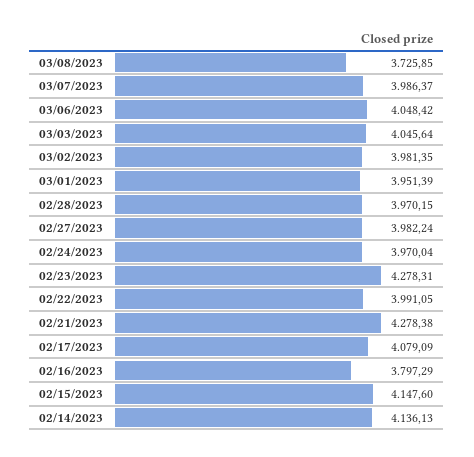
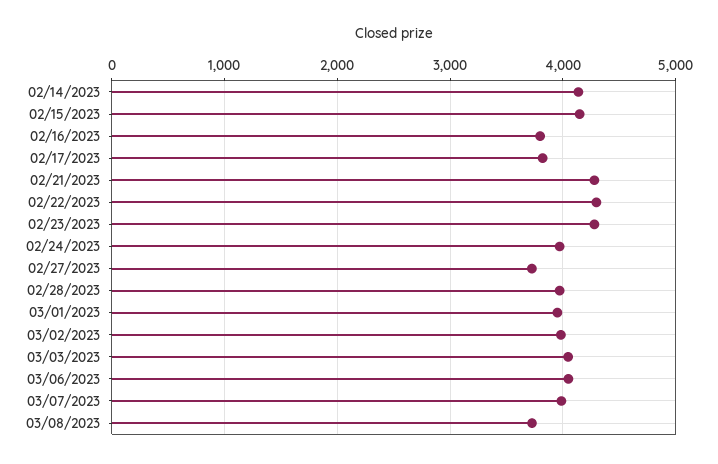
  {
    "03/08/2023": 3725.85,
    "03/07/2023": 3986.37,
    "03/06/2023": 4048.42,
    "03/03/2023": 4045.64,
    "03/02/2023": 3981.35,
    "03/01/2023": 3951.39,
    "02/28/2023": 3970.15,
-   "02/27/2023": 3982.24,
+   "02/27/2023": 3700,
    "02/24/2023": 3970.04,
    "02/23/2023": 4278.31,
-   "02/22/2023": 3991.05,
+   "02/22/2023": 4300,
    "02/21/2023": 4278.38,
-   "02/17/2023": 4079.09,
+   "02/17/2023": 3800,
    "02/16/2023": 3797.29,
    "02/15/2023": 4147.6,
    "02/14/2023": 4136.13
  }

